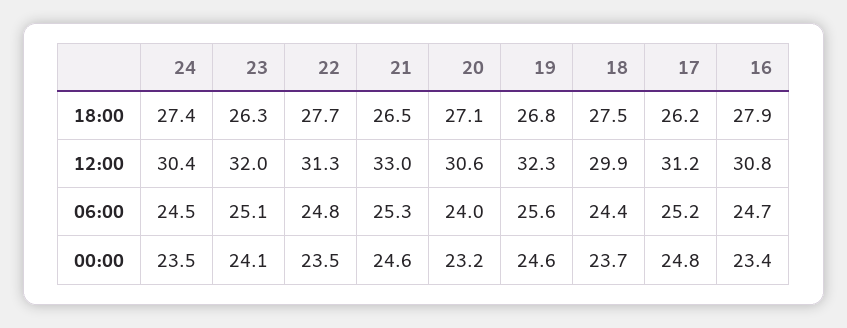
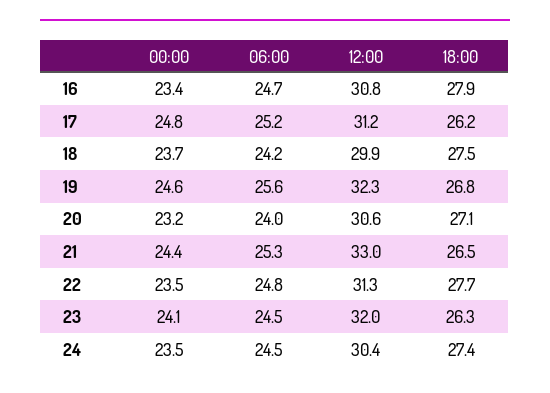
  {
    "24": {
      "18:00": 27.4,
      "12:00": 30.4,
      "06:00": 24.5,
      "00:00": 23.5
    },
    "23": {
      "18:00": 26.3,
      "12:00": 32,
-     "06:00": 25.1,
+     "06:00": 24.5,
      "00:00": 24.1
    },
    "22": {
      "18:00": 27.7,
      "12:00": 31.3,
      "06:00": 24.8,
      "00:00": 23.5
    },
    "21": {
      "18:00": 26.5,
      "12:00": 33,
      "06:00": 25.3,
-     "00:00": 24.6
+     "00:00": 24.4
    },
    "20": {
      "18:00": 27.1,
      "12:00": 30.6,
      "06:00": 24,
      "00:00": 23.2
    },
    "19": {
      "18:00": 26.8,
      "12:00": 32.3,
      "06:00": 25.6,
      "00:00": 24.6
    },
    "18": {
      "18:00": 27.5,
      "12:00": 29.9,
-     "06:00": 24.4,
+     "06:00": 24.2,
      "00:00": 23.7
    },
    "17": {
      "18:00": 26.2,
      "12:00": 31.2,
      "06:00": 25.2,
      "00:00": 24.8
    },
    "16": {
      "18:00": 27.9,
      "12:00": 30.8,
      "06:00": 24.7,
      "00:00": 23.4
    }
  }

